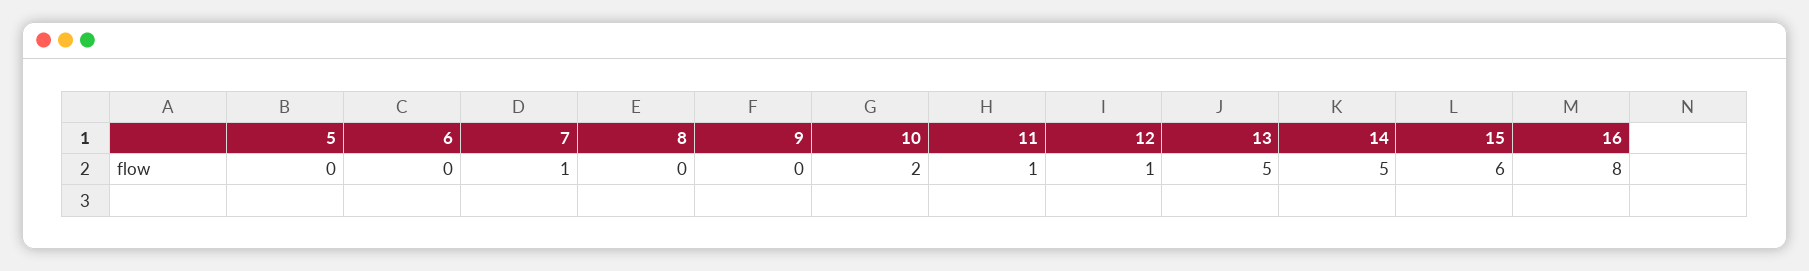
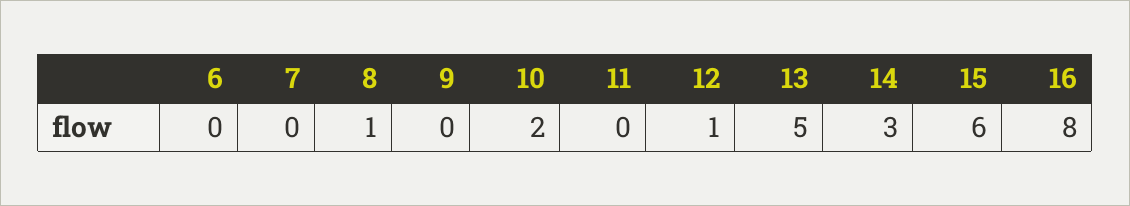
  {
-   "5": 0,
    "6": 0,
-   "7": 1,
+   "7": 0,
-   "8": 0,
+   "8": 1,
    "9": 0,
    "10": 2,
-   "11": 1,
+   "11": 0,
    "12": 1,
    "13": 5,
-   "14": 5,
+   "14": 3,
    "15": 6,
    "16": 8
  }

